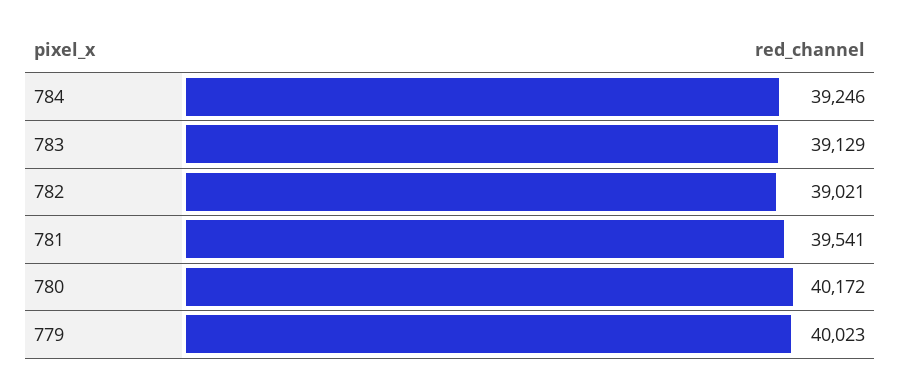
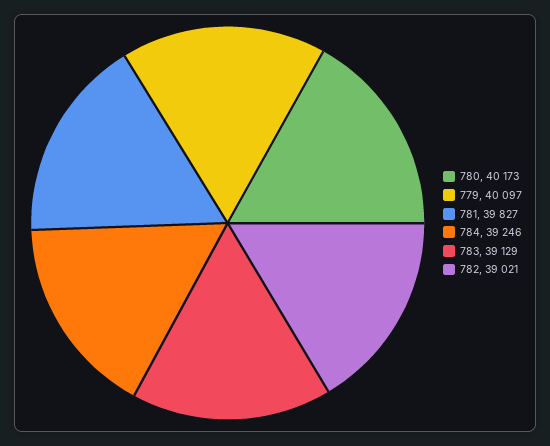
  {
    "784": 39246,
    "783": 39129,
    "782": 39021,
-   "781": 39541,
+   "781": 39827,
-   "780": 40172,
+   "780": 40173,
-   "779": 40023
+   "779": 40097
  }

